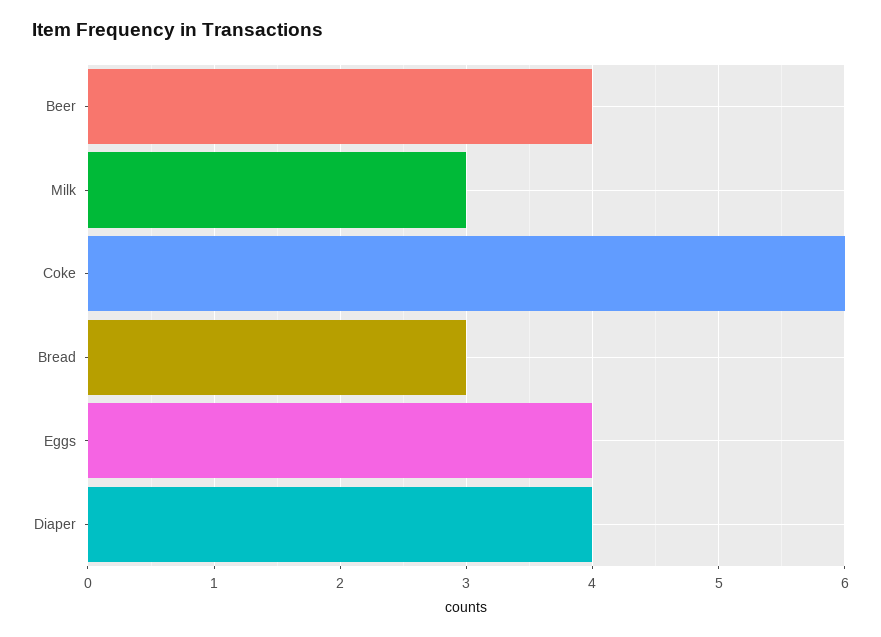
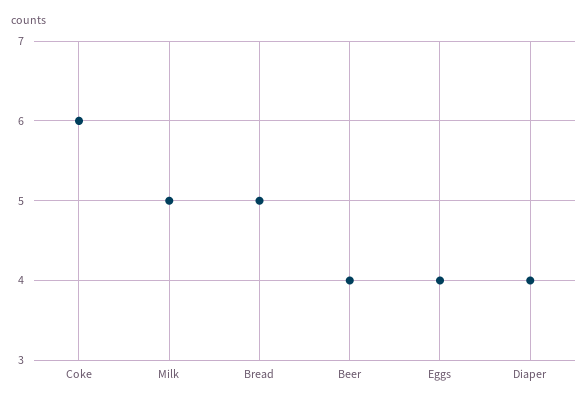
  {
    "Beer": 4,
-   "Milk": 3,
+   "Milk": 5,
    "Coke": 6,
-   "Bread": 3,
+   "Bread": 5,
    "Eggs": 4,
    "Diaper": 4
  }

